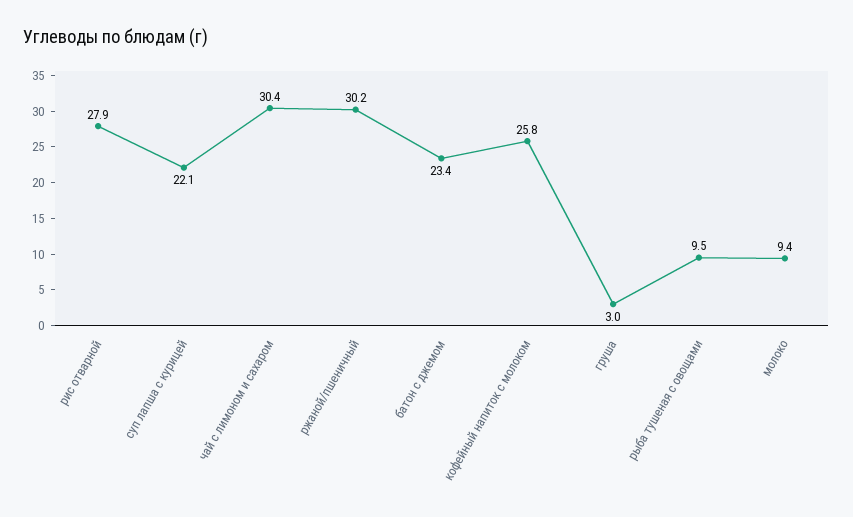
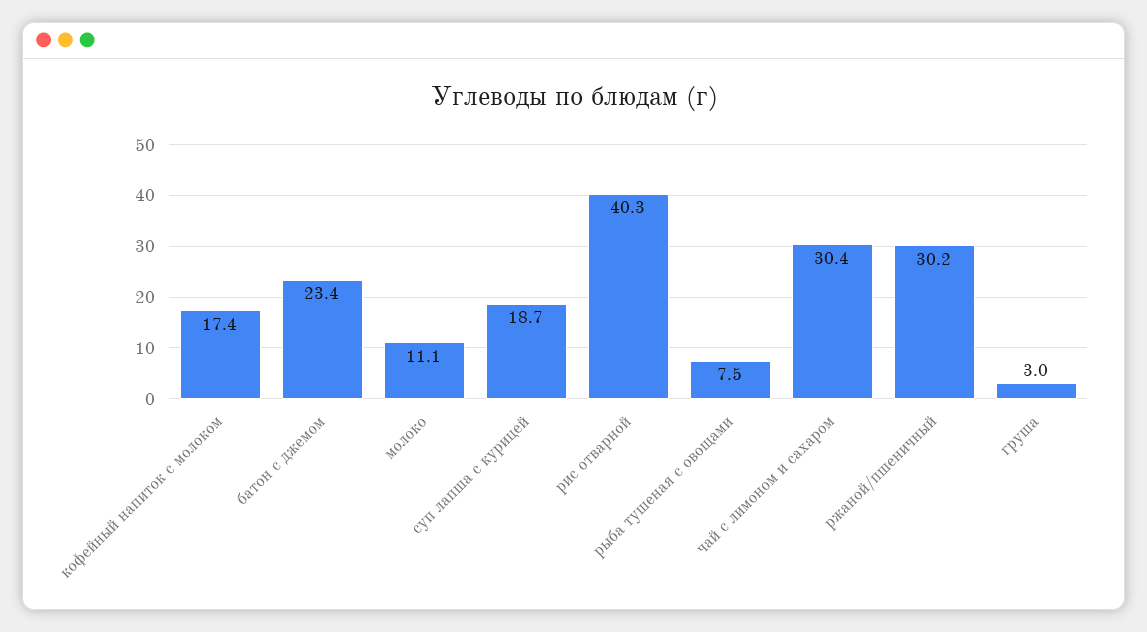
  {
-   "рис отварной": 27.9,
+   "рис отварной": 40.3,
-   "суп лапша с курицей": 22.1,
+   "суп лапша с курицей": 18.7,
    "чай с лимоном и сахаром": 30.4,
    "ржаной/пшеничный": 30.2,
    "батон с джемом": 23.4,
-   "кофейный напиток с молоком": 25.8,
+   "кофейный напиток с молоком": 17.4,
    "груша": 3,
-   "рыба тушеная с овощами": 9.5,
+   "рыба тушеная с овощами": 7.5,
-   "молоко": 9.4
+   "молоко": 11.1
  }

